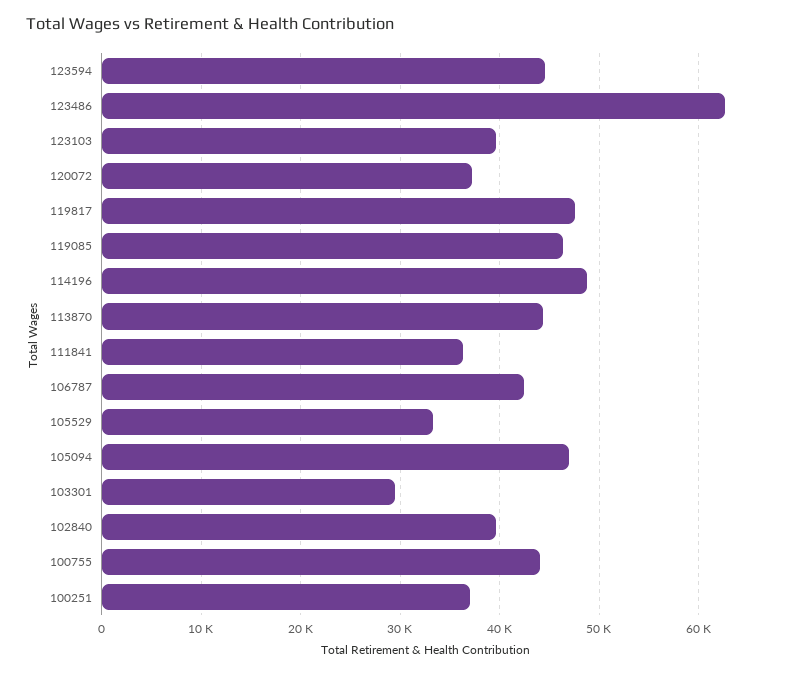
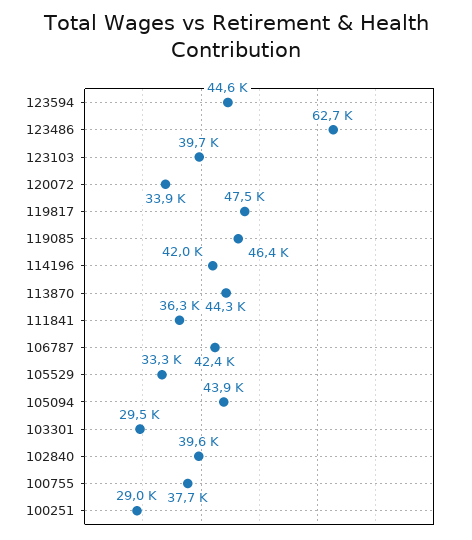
  {
    "123594": 44600,
    "123486": 62700,
    "123103": 39700,
-   "120072": 37000,
+   "120072": 33900,
    "119817": 47500,
    "119085": 46400,
-   "114196": 49000,
+   "114196": 42000,
    "113870": 44300,
    "111841": 36300,
    "106787": 42400,
    "105529": 33300,
-   "105094": 47000,
+   "105094": 43900,
    "103301": 29500,
    "102840": 39600,
-   "100755": 44000,
+   "100755": 37700,
-   "100251": 37000
+   "100251": 29000
  }

